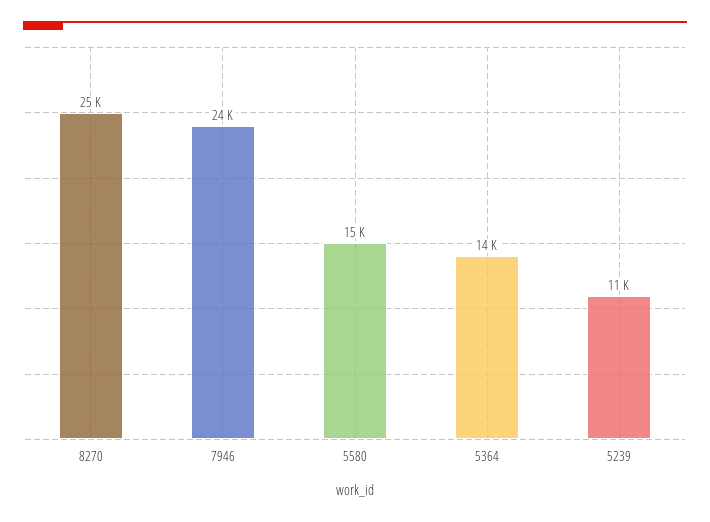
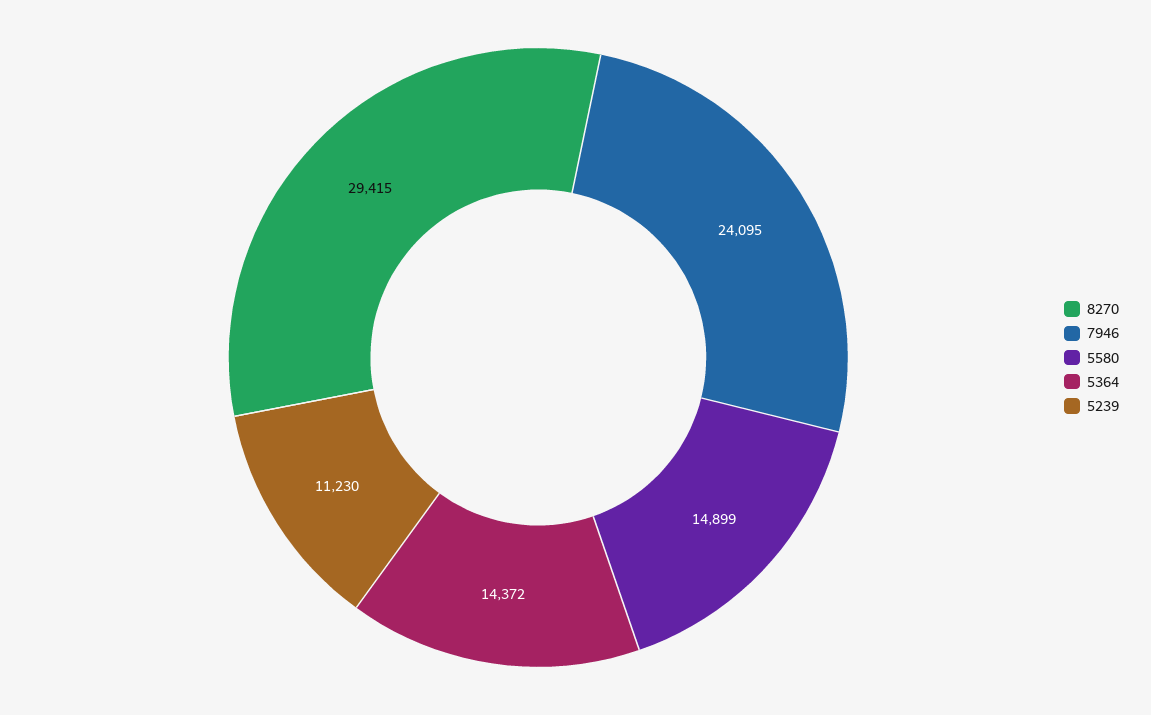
  {
-   "8270": 25000,
+   "8270": 29415,
    "7946": 24095,
    "5580": 14899,
    "5364": 14372,
    "5239": 11230
  }

